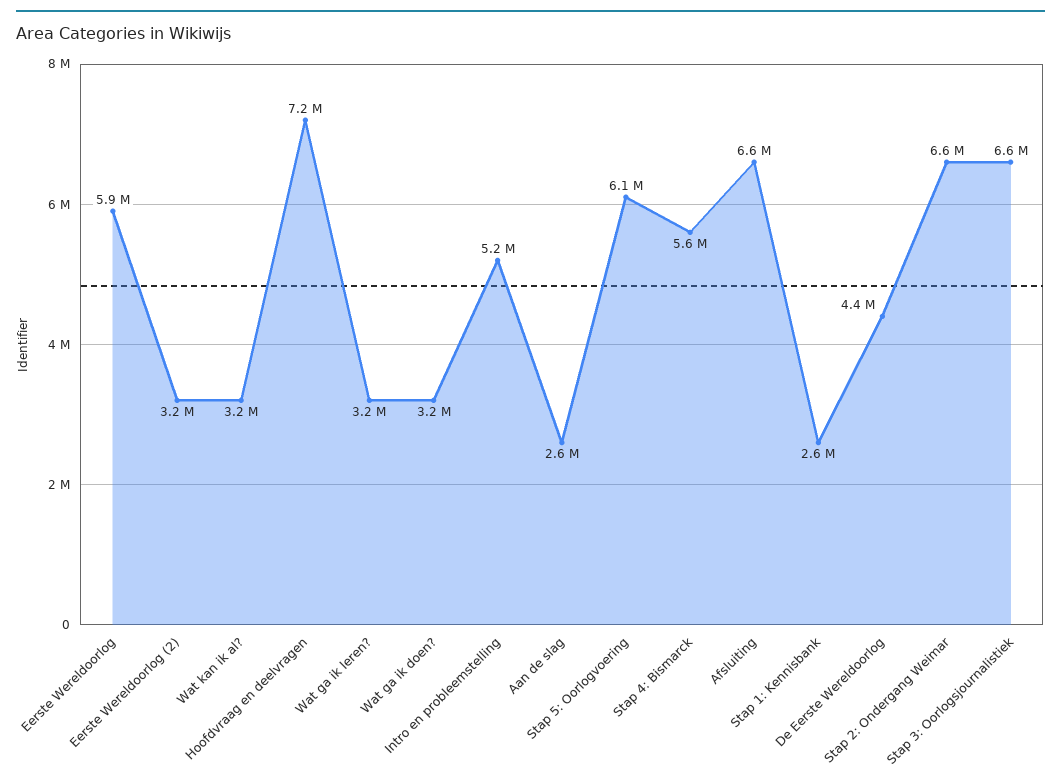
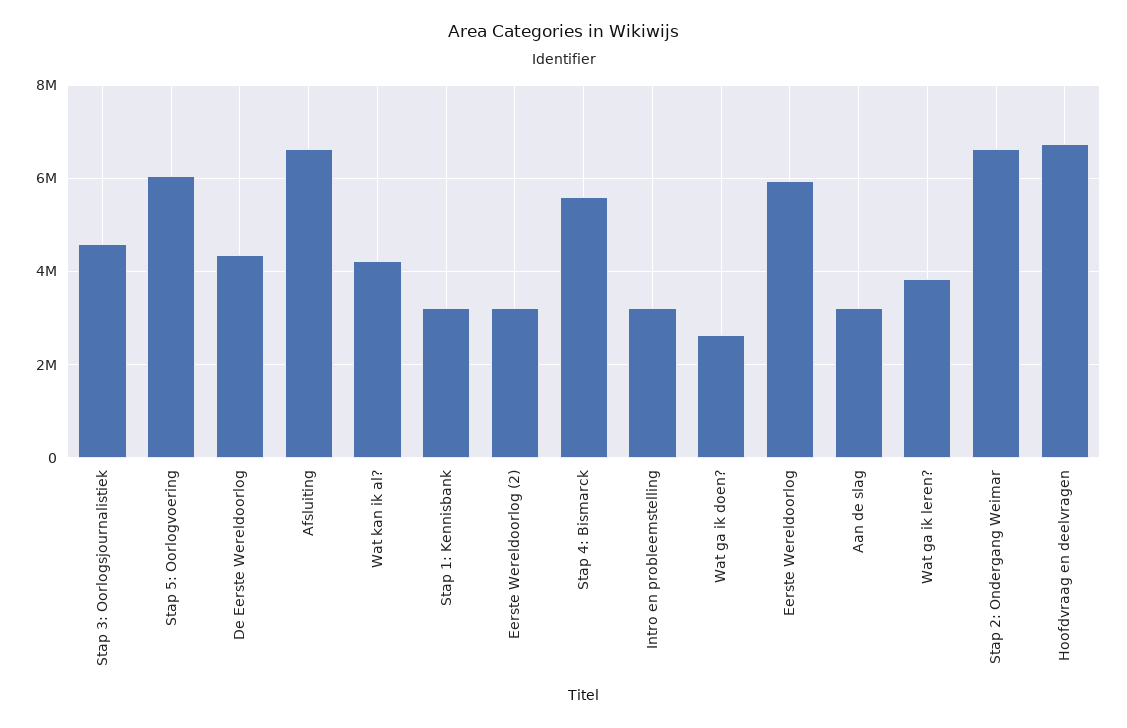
  {
    "Eerste Wereldoorlog": 5900000,
    "Eerste Wereldoorlog (2)": 3200000,
-   "Wat kan ik al?": 3200000,
+   "Wat kan ik al?": 4200000,
-   "Hoofdvraag en deelvragen": 7200000,
+   "Hoofdvraag en deelvragen": 6800000,
-   "Wat ga ik leren?": 3200000,
+   "Wat ga ik leren?": 3800000,
-   "Wat ga ik doen?": 3200000,
+   "Wat ga ik doen?": 2600000,
-   "Intro en probleemstelling": 5200000,
+   "Intro en probleemstelling": 3200000,
-   "Aan de slag": 2600000,
+   "Aan de slag": 3200000,
    "Stap 5: Oorlogvoering": 6100000,
    "Stap 4: Bismarck": 5600000,
    "Afsluiting": 6600000,
-   "Stap 1: Kennisbank": 2600000,
+   "Stap 1: Kennisbank": 3200000,
    "De Eerste Wereldoorlog": 4400000,
    "Stap 2: Ondergang Weimar": 6600000,
-   "Stap 3: Oorlogsjournalistiek": 6600000
+   "Stap 3: Oorlogsjournalistiek": 4600000
  }

